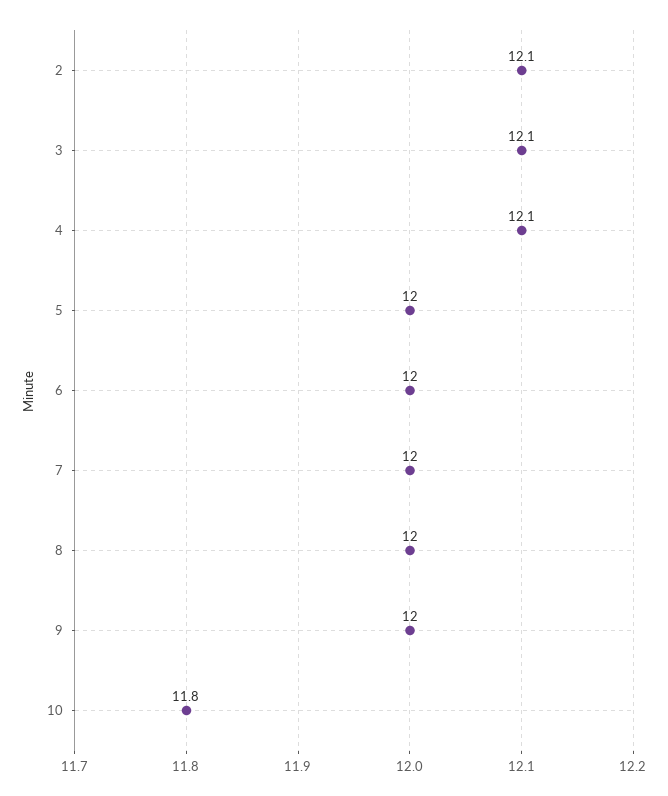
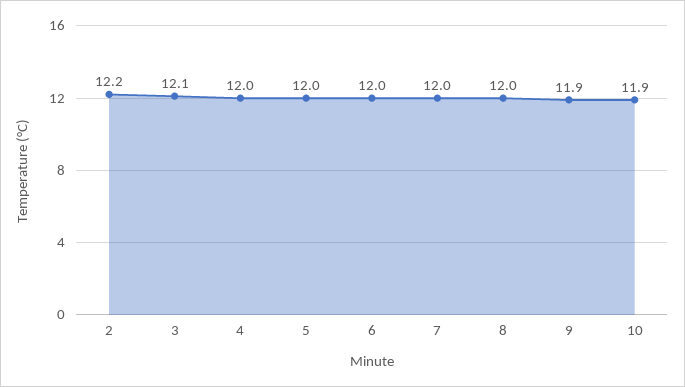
  {
-   "2": 12.1,
+   "2": 12.2,
    "3": 12.1,
-   "4": 12.1,
+   "4": 12,
    "5": 12,
    "6": 12,
    "7": 12,
    "8": 12,
-   "9": 12,
+   "9": 11.9,
-   "10": 11.8
+   "10": 11.9
  }

